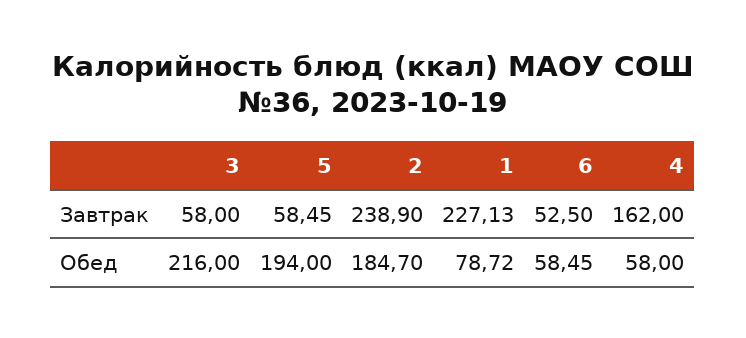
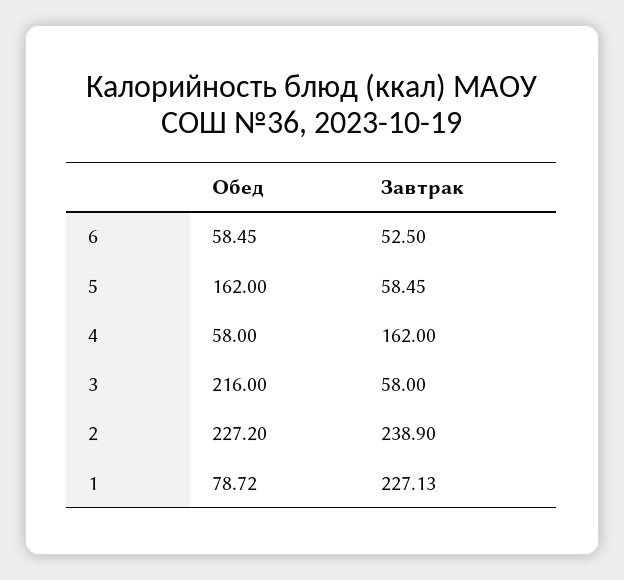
  {
    "3": {
      "Завтрак": 58,
      "Обед": 216
    },
    "5": {
      "Завтрак": 58.45,
-     "Обед": 194
+     "Обед": 162
    },
    "2": {
      "Завтрак": 238.9,
-     "Обед": 184.7
+     "Обед": 227.2
    },
    "1": {
      "Завтрак": 227.13,
      "Обед": 78.72
    },
    "6": {
      "Завтрак": 52.5,
      "Обед": 58.45
    },
    "4": {
      "Завтрак": 162,
      "Обед": 58
    }
  }

